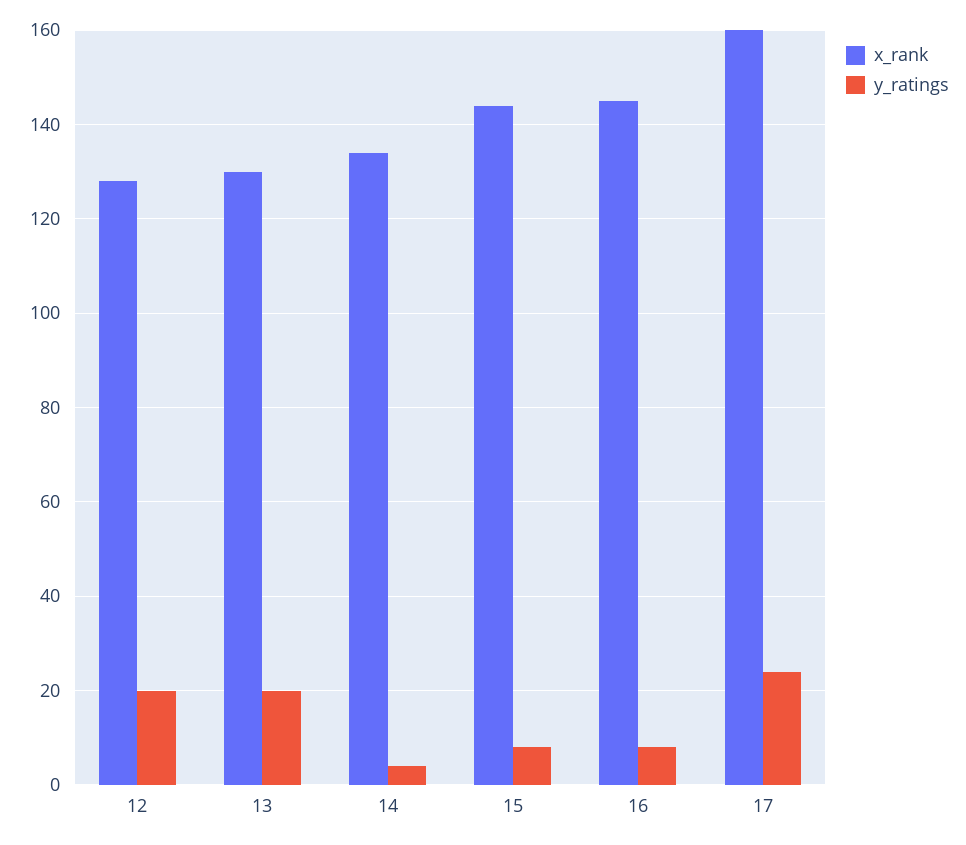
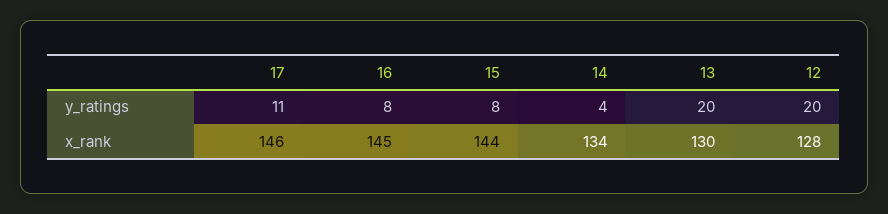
  {
    "x_rank": {
      "12": 128,
      "13": 130,
      "14": 134,
      "15": 144,
      "16": 145,
-     "17": 160
+     "17": 146
    },
    "y_ratings": {
      "12": 20,
      "13": 20,
      "14": 4,
      "15": 8,
      "16": 8,
-     "17": 25
+     "17": 11
    }
  }

